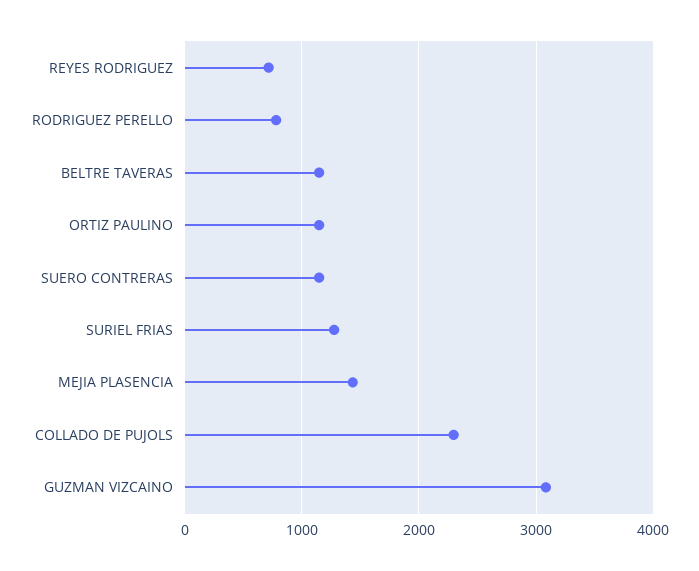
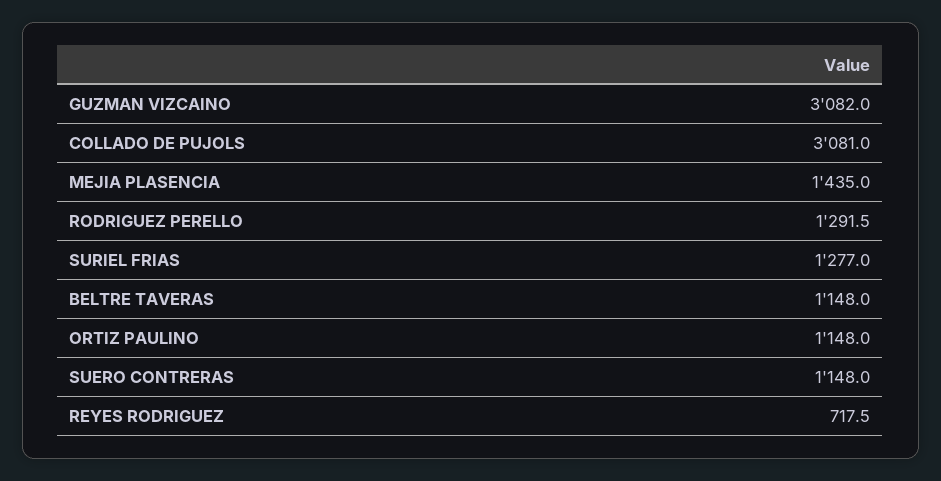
  {
    "REYES RODRIGUEZ": 717.5,
-   "RODRIGUEZ PERELLO": 800,
+   "RODRIGUEZ PERELLO": 1291.5,
    "BELTRE TAVERAS": 1148,
    "ORTIZ PAULINO": 1148,
    "SUERO CONTRERAS": 1148,
    "SURIEL FRIAS": 1277,
    "MEJIA PLASENCIA": 1435,
-   "COLLADO DE PUJOLS": 2300,
+   "COLLADO DE PUJOLS": 3081,
    "GUZMAN VIZCAINO": 3082
  }

